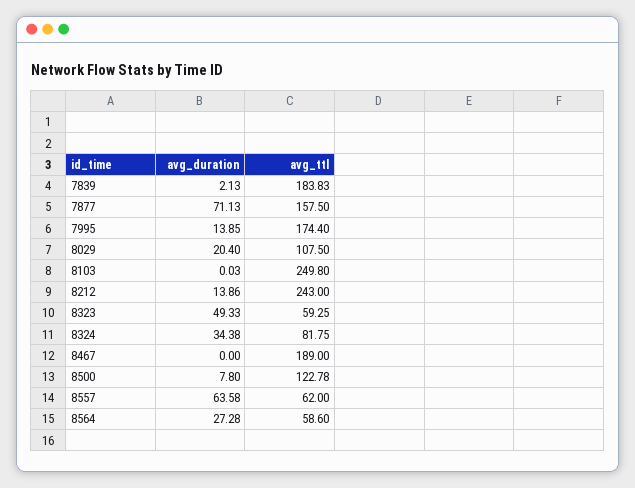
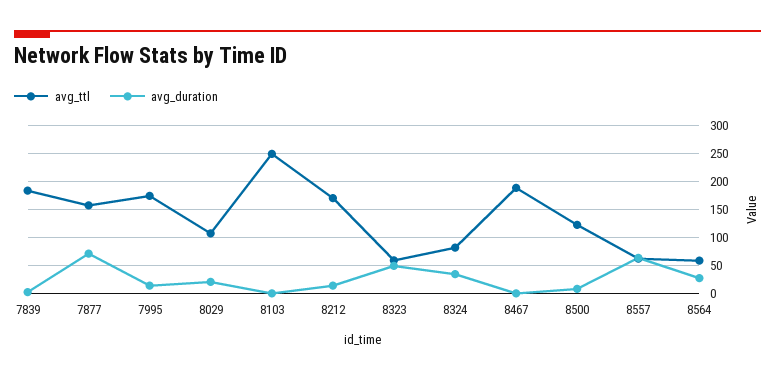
  {
    "avg_duration": {
      "7839": 2.13,
      "7877": 71.13,
      "7995": 13.85,
      "8029": 20.4,
      "8103": 0.03,
      "8212": 13.86,
      "8323": 49.33,
      "8324": 34.38,
      "8467": 0,
      "8500": 7.8,
      "8557": 63.58,
      "8564": 27.28
    },
    "avg_ttl": {
      "7839": 183.83,
      "7877": 157.5,
      "7995": 174.4,
      "8029": 107.5,
      "8103": 249.8,
-     "8212": 243,
+     "8212": 175,
      "8323": 59.25,
      "8324": 81.75,
      "8467": 189,
      "8500": 122.78,
      "8557": 62,
      "8564": 58.6
    }
  }

